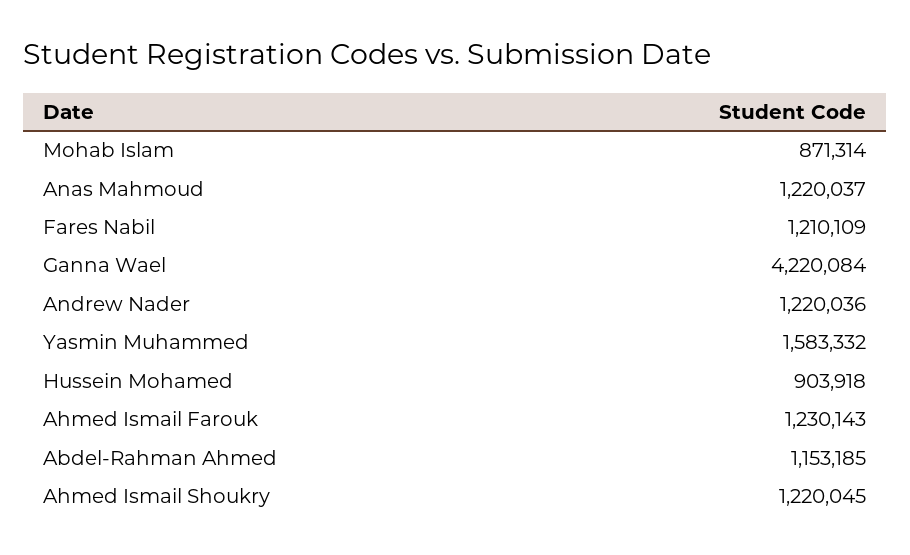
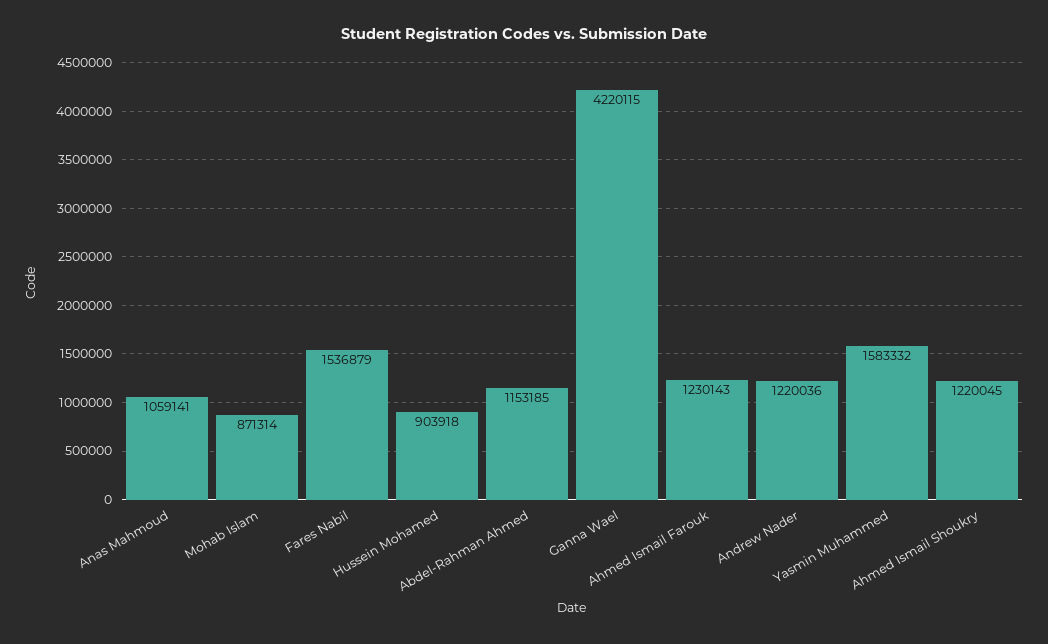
  {
    "Mohab Islam": 871314,
-   "Anas Mahmoud": 1220037,
+   "Anas Mahmoud": 1059141,
-   "Fares Nabil": 1210109,
+   "Fares Nabil": 1536879,
-   "Ganna Wael": 4220084,
+   "Ganna Wael": 4220115,
    "Andrew Nader": 1220036,
    "Yasmin Muhammed": 1583332,
    "Hussein Mohamed": 903918,
    "Ahmed Ismail Farouk": 1230143,
    "Abdel-Rahman Ahmed": 1153185,
    "Ahmed Ismail Shoukry": 1220045
  }

